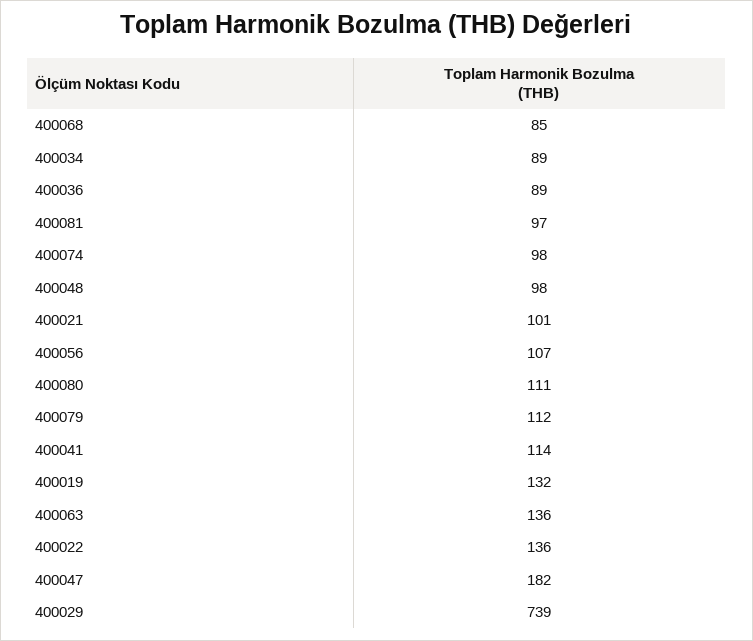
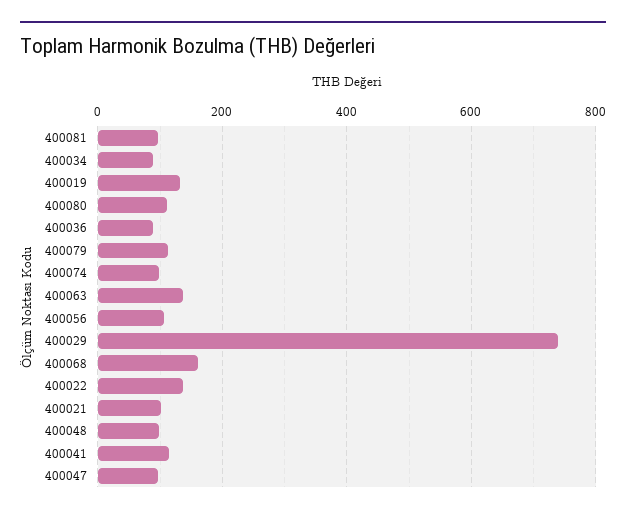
  {
-   "400068": 85,
+   "400068": 160,
    "400034": 89,
    "400036": 89,
    "400081": 97,
    "400074": 98,
    "400048": 98,
    "400021": 101,
    "400056": 107,
    "400080": 111,
    "400079": 112,
    "400041": 114,
    "400019": 132,
    "400063": 136,
    "400022": 136,
-   "400047": 182,
+   "400047": 100,
    "400029": 739
  }

